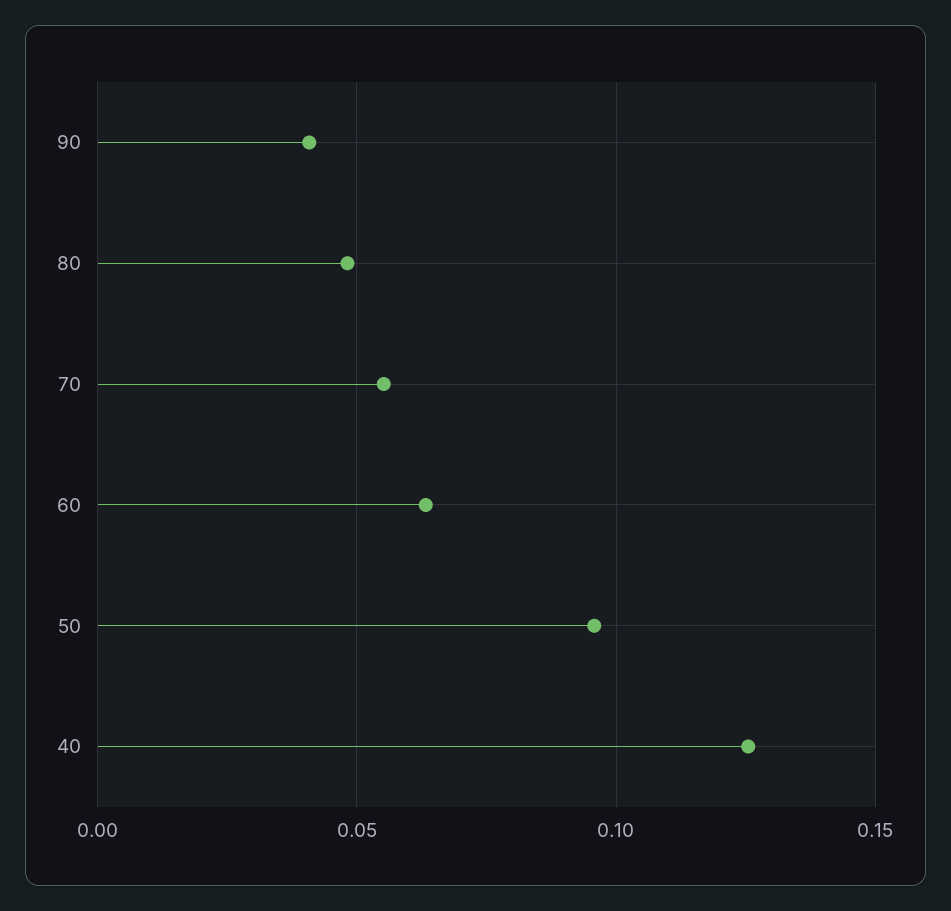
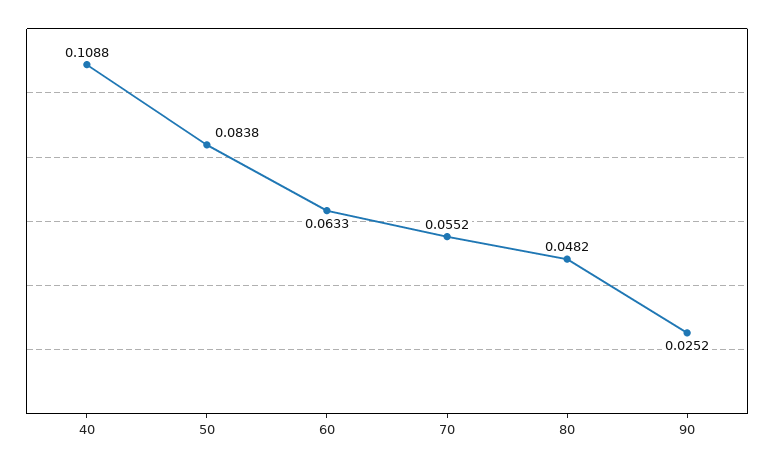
  {
-   "90": 0.04,
+   "90": 0.0252,
    "80": 0.0482,
    "70": 0.0552,
    "60": 0.0633,
-   "50": 0.095,
+   "50": 0.0838,
-   "40": 0.125
+   "40": 0.1088
  }

